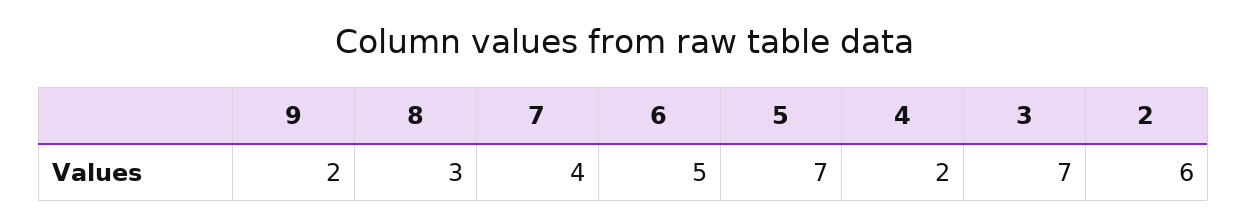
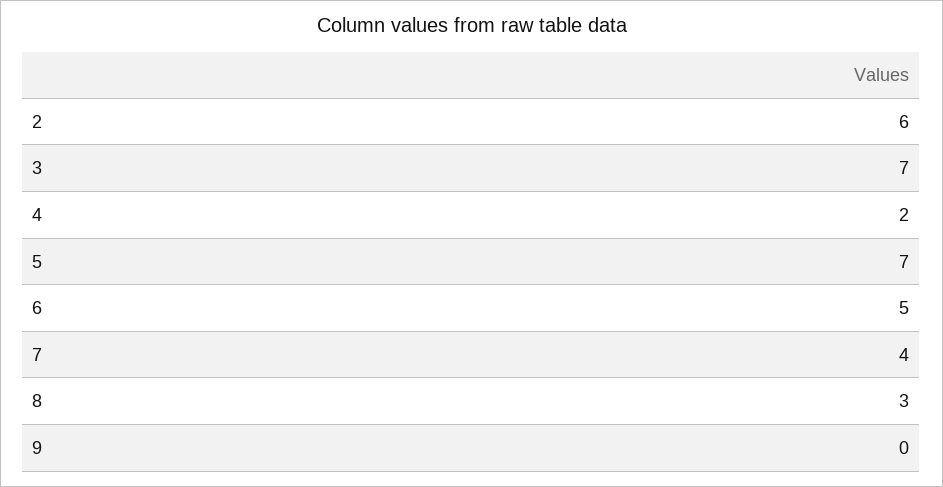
  {
-   "9": 2,
+   "9": 0,
    "8": 3,
    "7": 4,
    "6": 5,
    "5": 7,
    "4": 2,
    "3": 7,
    "2": 6
  }

